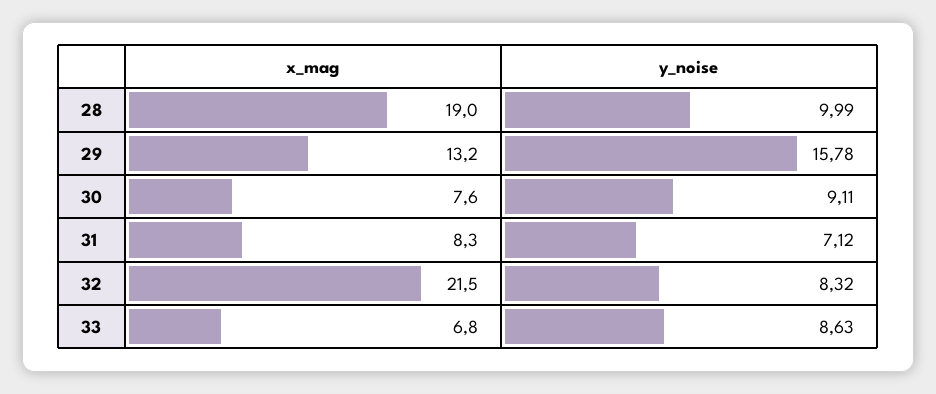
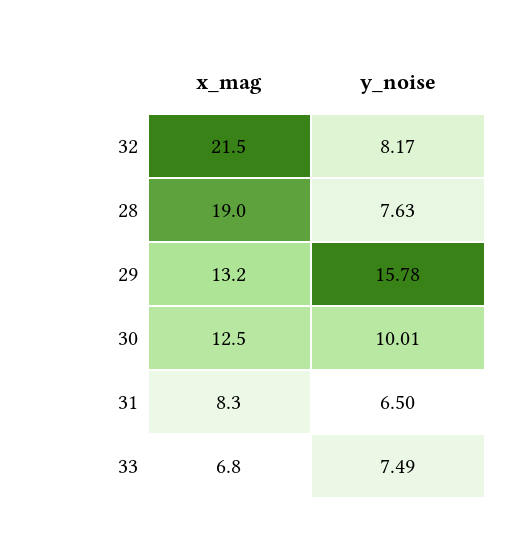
  {
    "x_mag": {
      "28": 19,
      "29": 13.2,
-     "30": 7.6,
+     "30": 12.5,
      "31": 8.3,
      "32": 21.5,
      "33": 6.8
    },
    "y_noise": {
-     "28": 9.99,
+     "28": 7.63,
      "29": 15.78,
-     "30": 9.11,
+     "30": 10.01,
-     "31": 7.12,
+     "31": 6.5,
-     "32": 8.32,
+     "32": 8.17,
-     "33": 8.63
+     "33": 7.49
    }
  }

